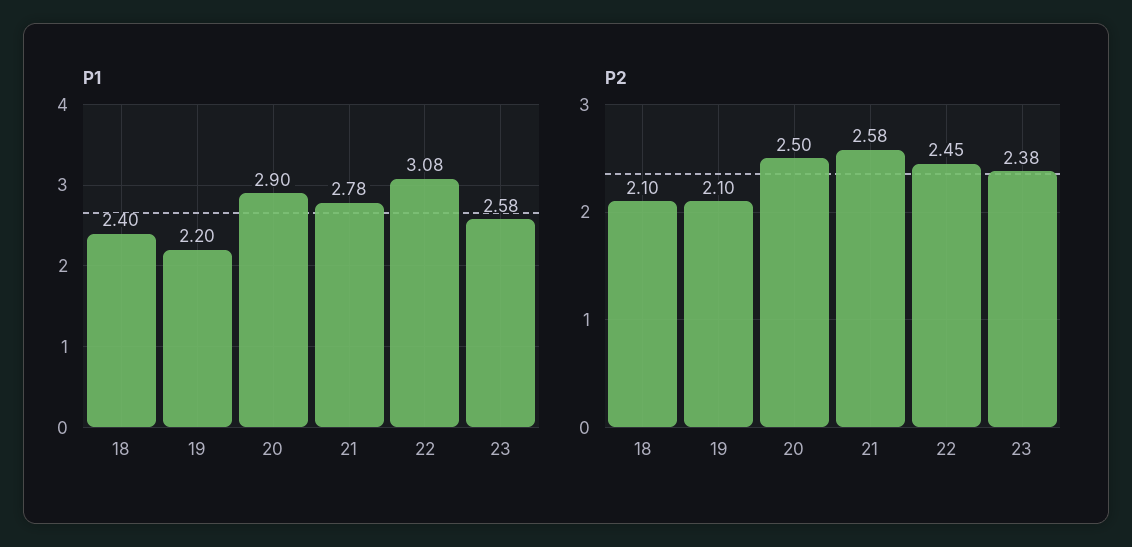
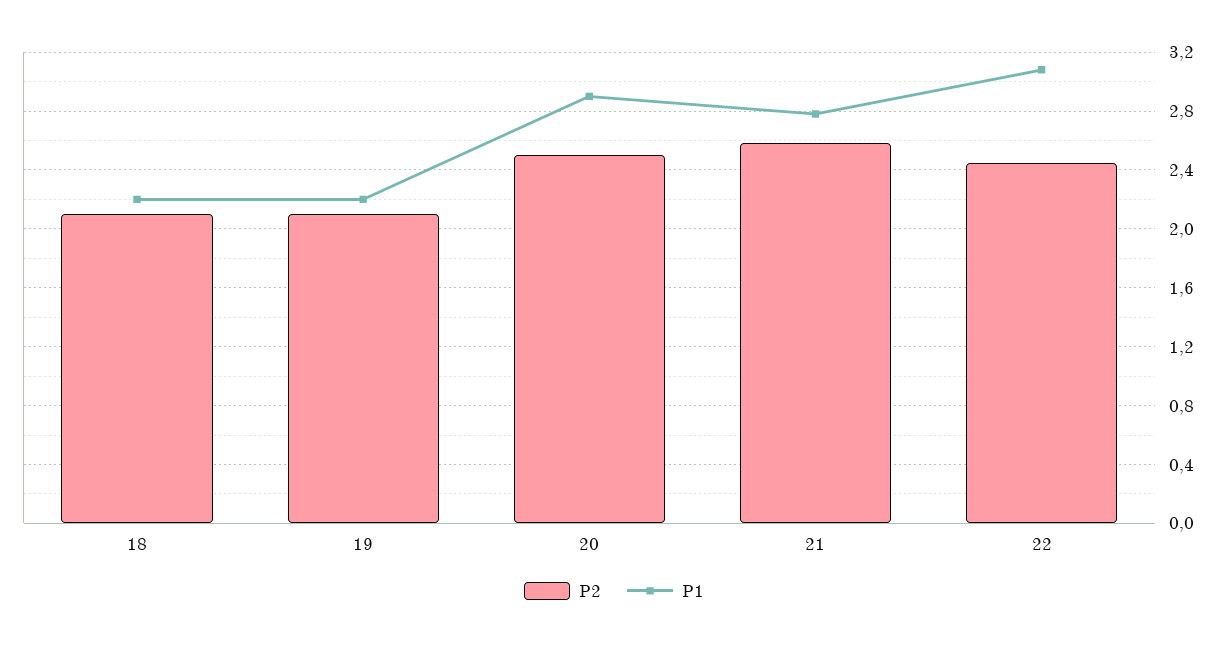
  {
    "P1": {
-     "18": 2.4,
+     "18": 2.2,
      "19": 2.2,
      "20": 2.9,
      "21": 2.78,
-     "22": 3.08,
+     "22": 3.08
-     "23": 2.58
    },
    "P2": {
      "18": 2.1,
      "19": 2.1,
      "20": 2.5,
      "21": 2.58,
-     "22": 2.45,
+     "22": 2.45
-     "23": 2.38
    }
  }

